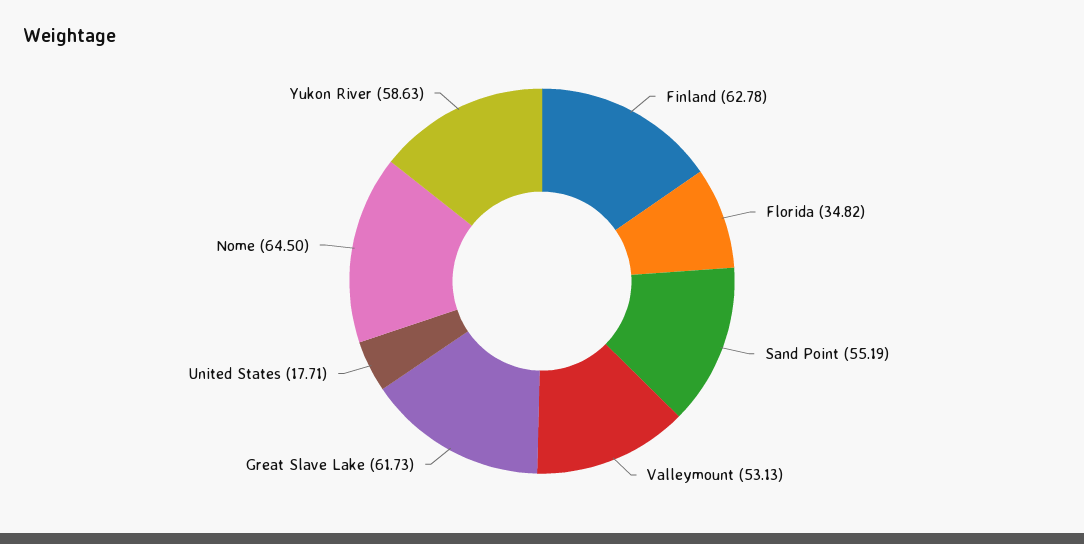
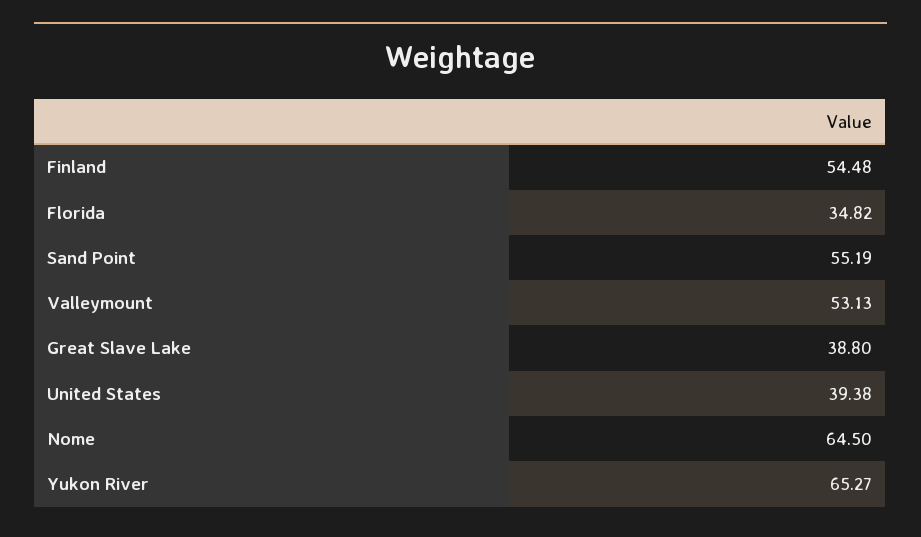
  {
-   "Finland": 62.78,
+   "Finland": 54.48,
    "Florida": 34.82,
    "Sand Point": 55.19,
    "Valleymount": 53.13,
-   "Great Slave Lake": 61.73,
+   "Great Slave Lake": 38.8,
-   "United States": 17.71,
+   "United States": 39.38,
    "Nome": 64.5,
-   "Yukon River": 58.63
+   "Yukon River": 65.27
  }

